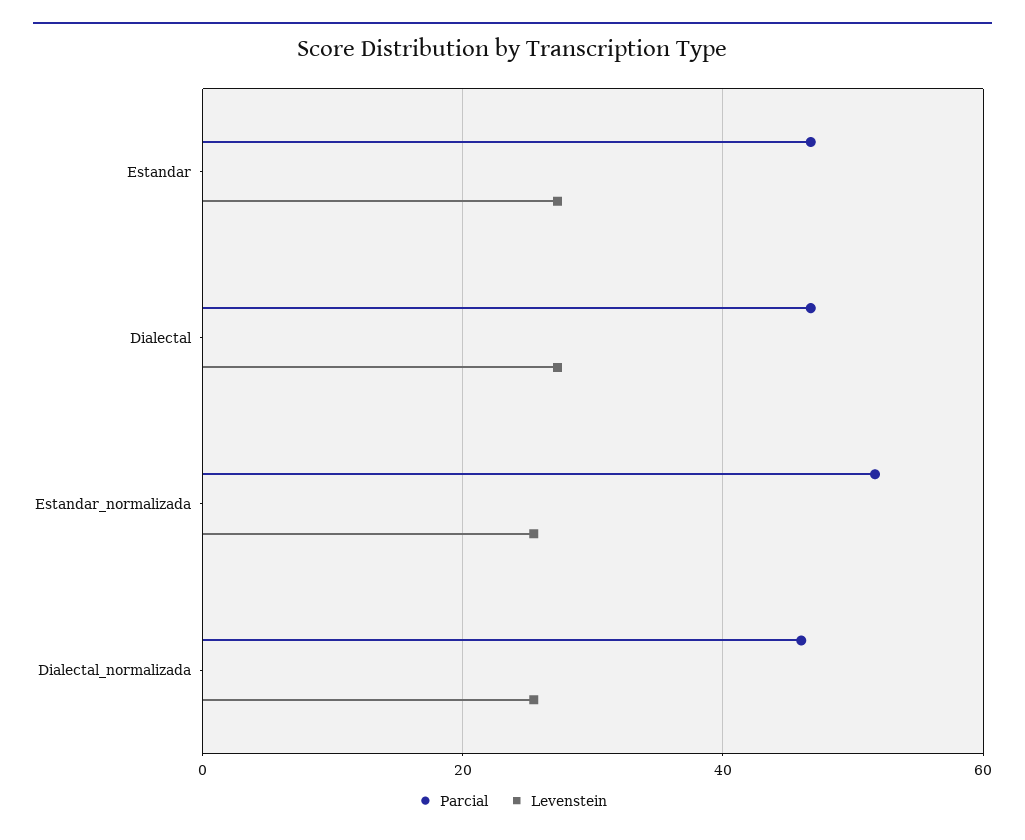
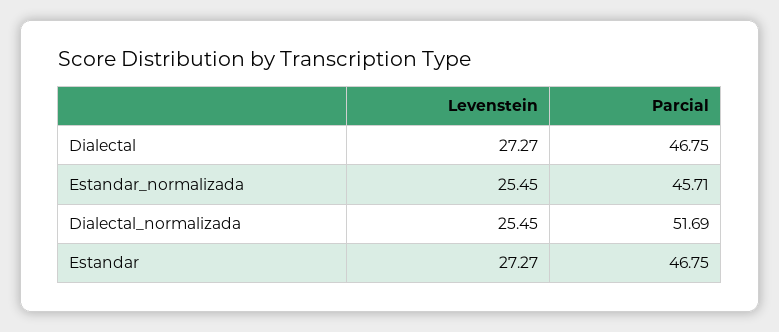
  {
    "Parcial": {
      "Estandar": 46.75,
      "Dialectal": 46.75,
-     "Estandar_normalizada": 52,
+     "Estandar_normalizada": 45.71,
-     "Dialectal_normalizada": 46
+     "Dialectal_normalizada": 51.69
    },
    "Levenstein": {
      "Estandar": 27.27,
      "Dialectal": 27.27,
      "Estandar_normalizada": 25.45,
      "Dialectal_normalizada": 25.45
    }
  }

